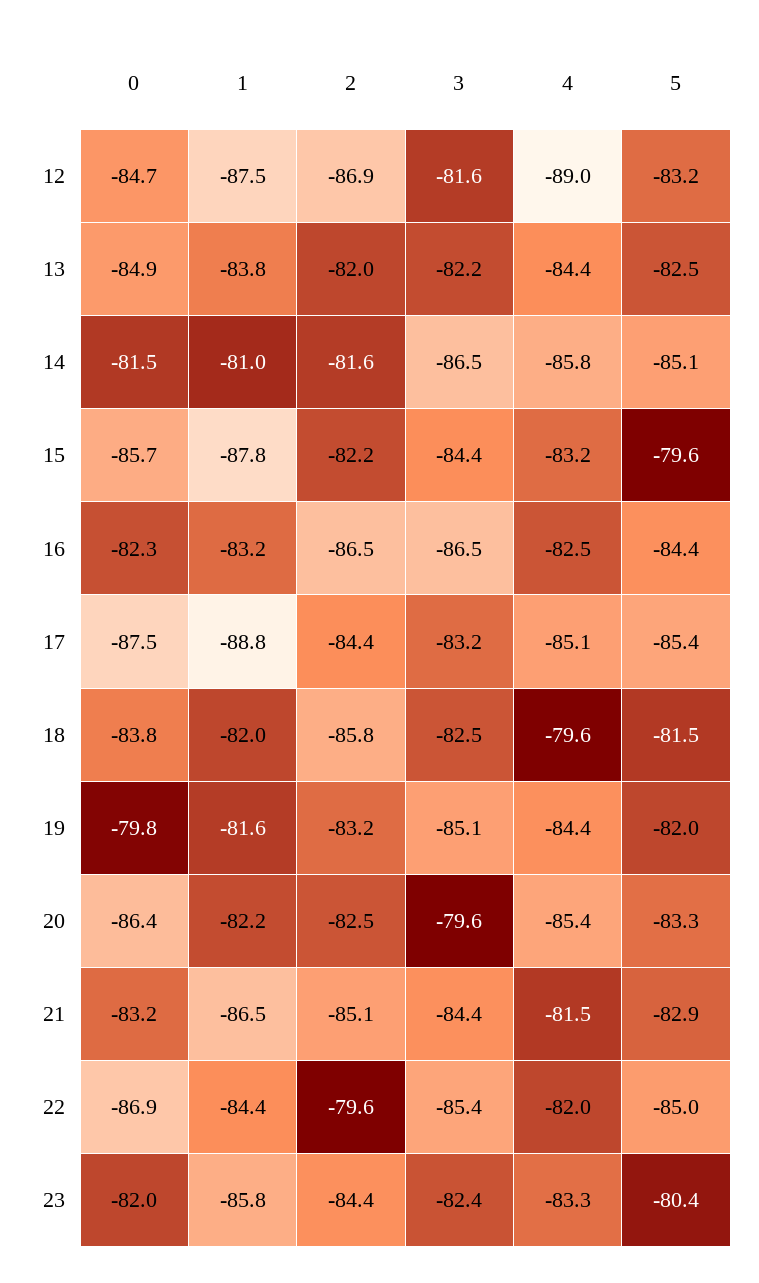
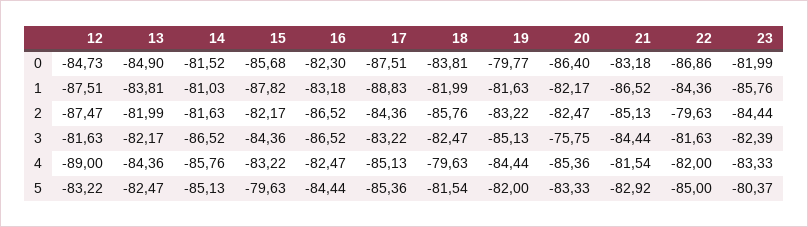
  {
    "0": {
      "12": -84.73,
      "13": -84.9,
      "14": -81.52,
      "15": -85.68,
      "16": -82.3,
      "17": -87.51,
      "18": -83.81,
      "19": -79.77,
      "20": -86.4,
      "21": -83.18,
      "22": -86.86,
      "23": -81.99
    },
    "1": {
      "12": -87.51,
      "13": -83.81,
      "14": -81.03,
      "15": -87.82,
      "16": -83.18,
      "17": -88.83,
      "18": -81.99,
      "19": -81.63,
      "20": -82.17,
      "21": -86.52,
      "22": -84.36,
      "23": -85.76
    },
    "2": {
-     "12": -86.9,
+     "12": -87.47,
      "13": -81.99,
      "14": -81.63,
      "15": -82.17,
      "16": -86.52,
      "17": -84.36,
      "18": -85.76,
      "19": -83.22,
      "20": -82.47,
      "21": -85.13,
      "22": -79.63,
      "23": -84.44
    },
    "3": {
      "12": -81.63,
      "13": -82.17,
      "14": -86.52,
      "15": -84.36,
      "16": -86.52,
      "17": -83.22,
      "18": -82.47,
      "19": -85.13,
-     "20": -79.6,
+     "20": -75.75,
      "21": -84.44,
-     "22": -85.4,
+     "22": -81.63,
      "23": -82.39
    },
    "4": {
      "12": -89,
      "13": -84.36,
      "14": -85.76,
      "15": -83.22,
      "16": -82.47,
      "17": -85.13,
      "18": -79.63,
      "19": -84.44,
      "20": -85.36,
      "21": -81.54,
      "22": -82,
      "23": -83.33
    },
    "5": {
      "12": -83.22,
      "13": -82.47,
      "14": -85.13,
      "15": -79.63,
      "16": -84.44,
      "17": -85.36,
      "18": -81.54,
      "19": -82,
      "20": -83.33,
      "21": -82.92,
      "22": -85,
      "23": -80.37
    }
  }

